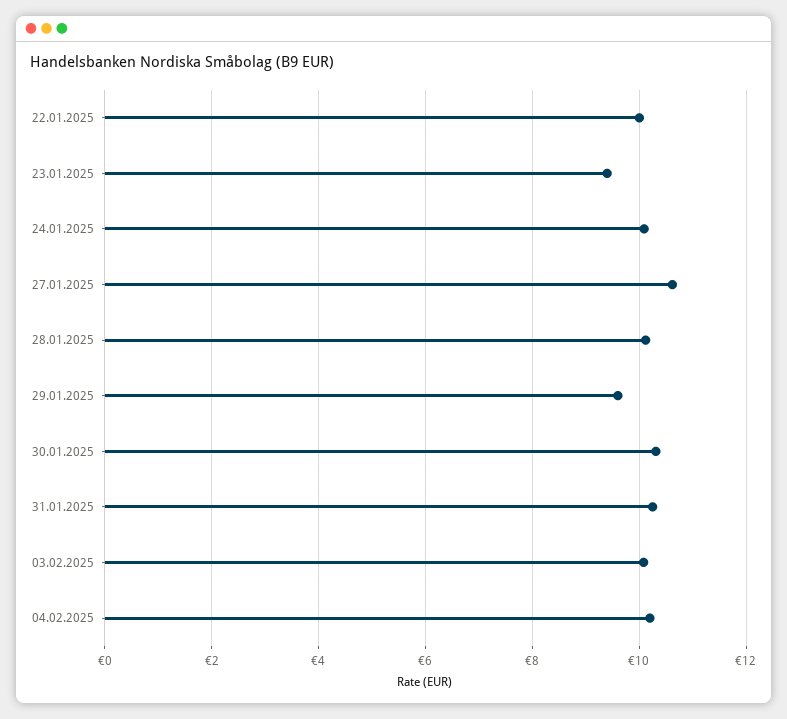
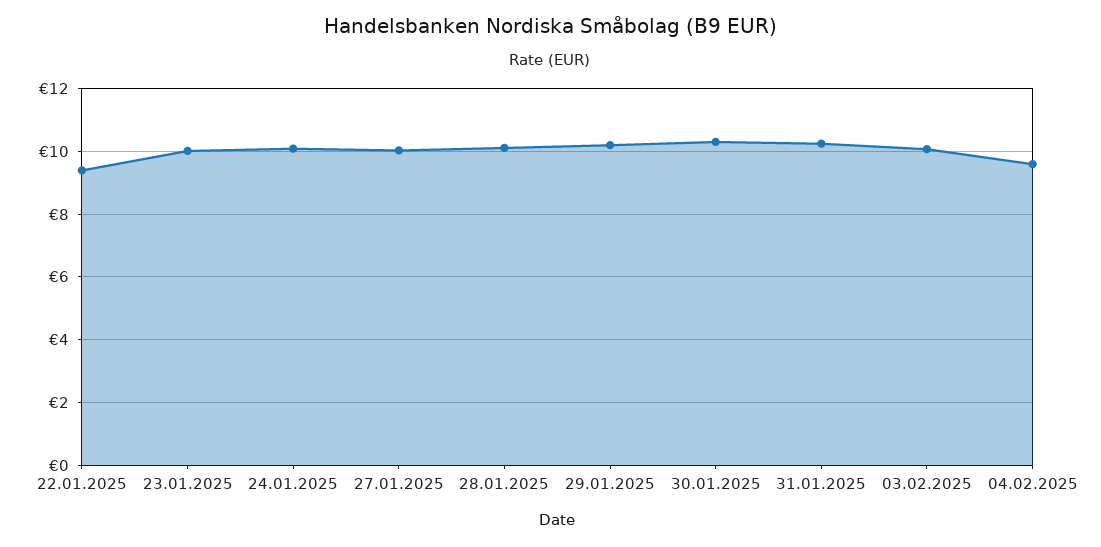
  {
-   "22.01.2025": 10,
+   "22.01.2025": 9.4,
-   "23.01.2025": 9.4,
+   "23.01.2025": 10,
    "24.01.2025": 10,
-   "27.01.2025": 10.6,
+   "27.01.2025": 10,
    "28.01.2025": 10.2,
-   "29.01.2025": 9.6,
+   "29.01.2025": 10.2,
    "30.01.2025": 10.4,
    "31.01.2025": 10.2,
    "03.02.2025": 10,
-   "04.02.2025": 10.2
+   "04.02.2025": 9.6
  }

